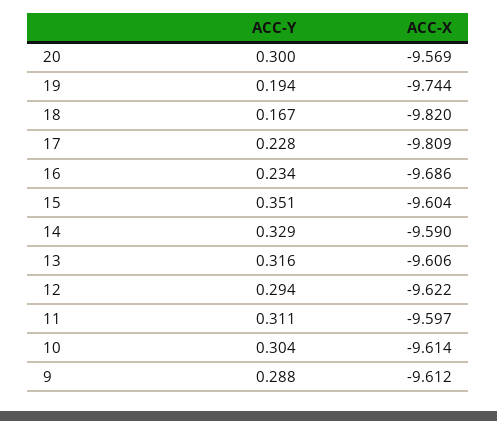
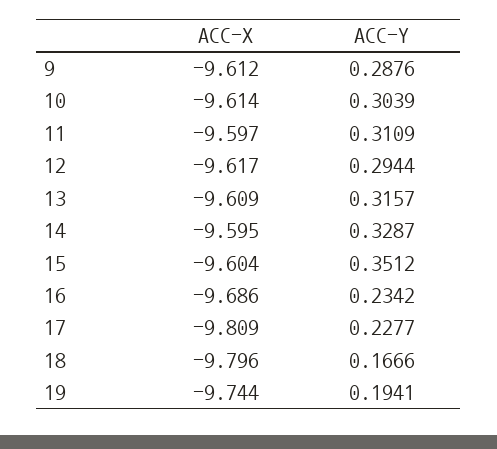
  {
    "ACC-Y": {
-     "20": 0.3,
      "19": 0.1941,
      "18": 0.1666,
      "17": 0.2277,
      "16": 0.2342,
      "15": 0.3512,
      "14": 0.3287,
      "13": 0.3157,
      "12": 0.2944,
      "11": 0.3109,
      "10": 0.3039,
      "9": 0.2876
    },
    "ACC-X": {
-     "20": -9.569,
      "19": -9.744,
-     "18": -9.82,
+     "18": -9.796,
      "17": -9.809,
      "16": -9.686,
      "15": -9.604,
-     "14": -9.59,
+     "14": -9.595,
-     "13": -9.606,
+     "13": -9.609,
-     "12": -9.622,
+     "12": -9.617,
      "11": -9.597,
      "10": -9.614,
      "9": -9.612
    }
  }

